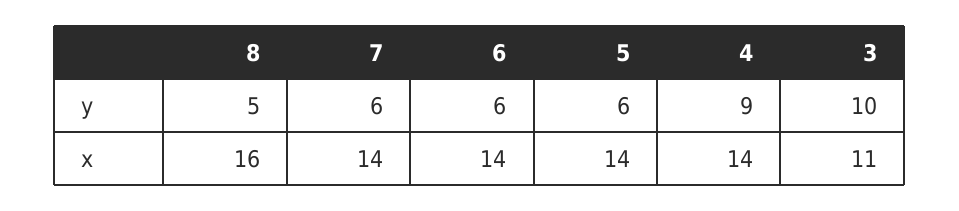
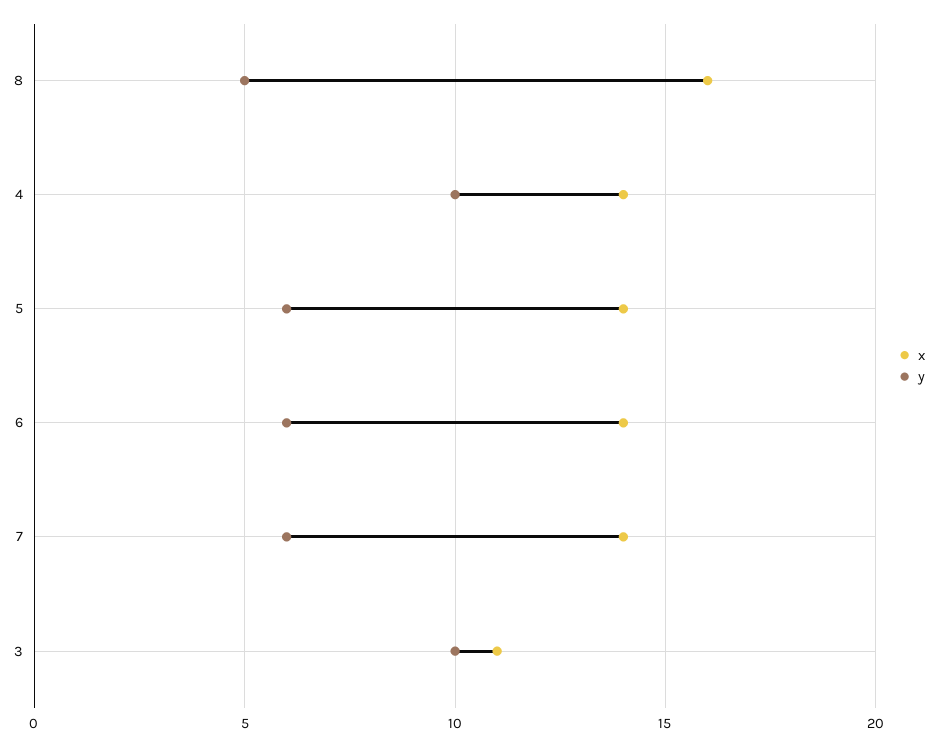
  {
    "y": {
      "8": 5,
      "7": 6,
      "6": 6,
      "5": 6,
-     "4": 9,
+     "4": 10,
      "3": 10
    },
    "x": {
      "8": 16,
      "7": 14,
      "6": 14,
      "5": 14,
      "4": 14,
      "3": 11
    }
  }

